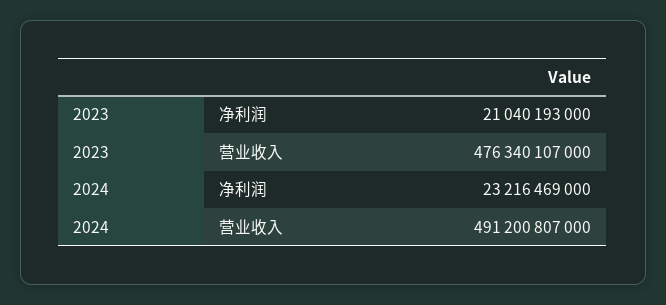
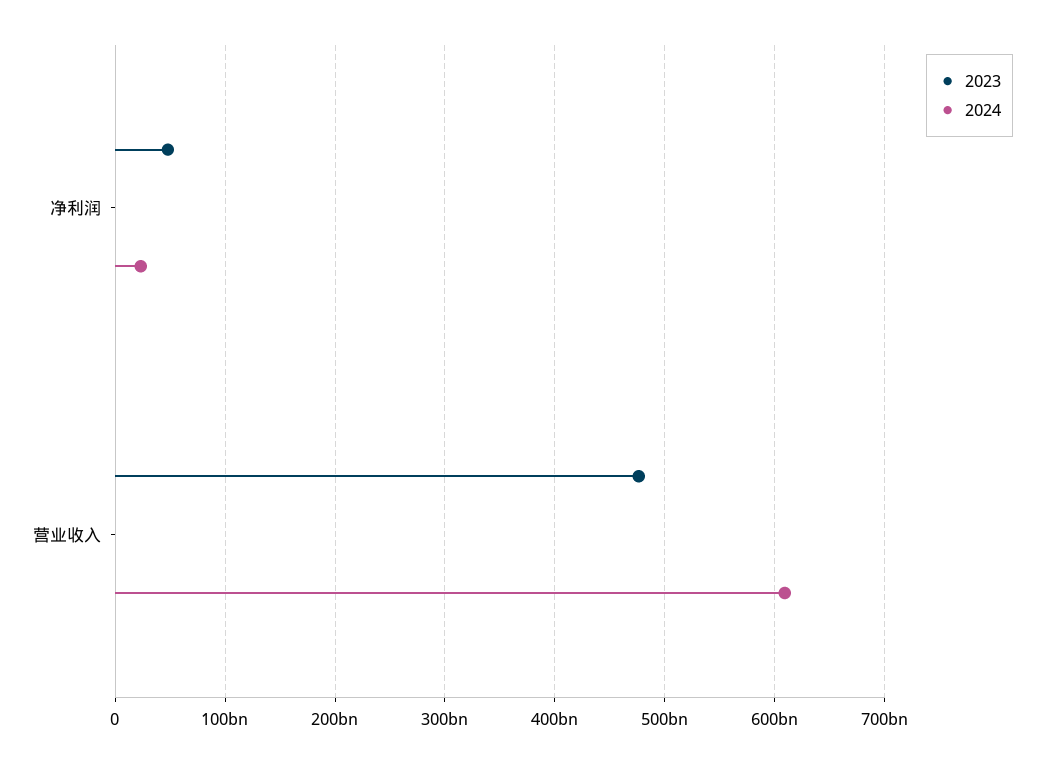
  {
    "2023": {
-     "净利润": 21040193000,
+     "净利润": 50000000000,
      "营业收入": 476340107000
    },
    "2024": {
      "净利润": 23216469000,
-     "营业收入": 491200807000
+     "营业收入": 610000000000
    }
  }

